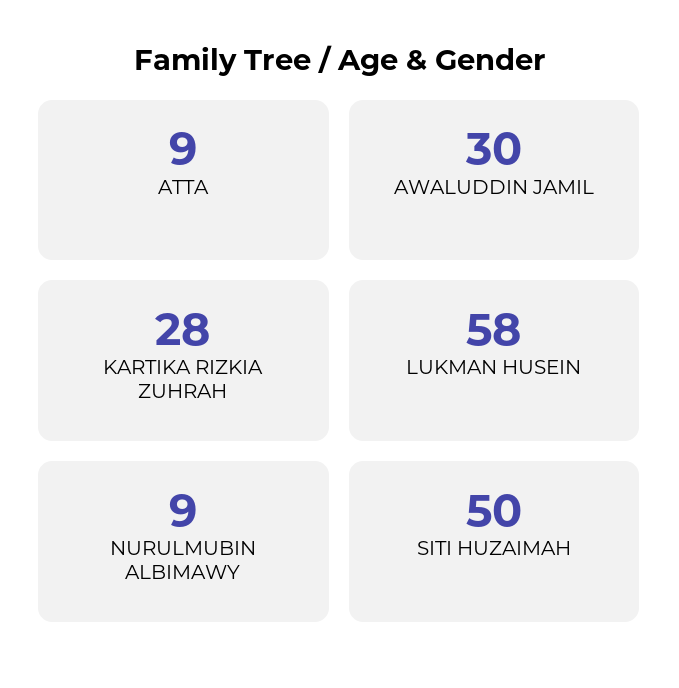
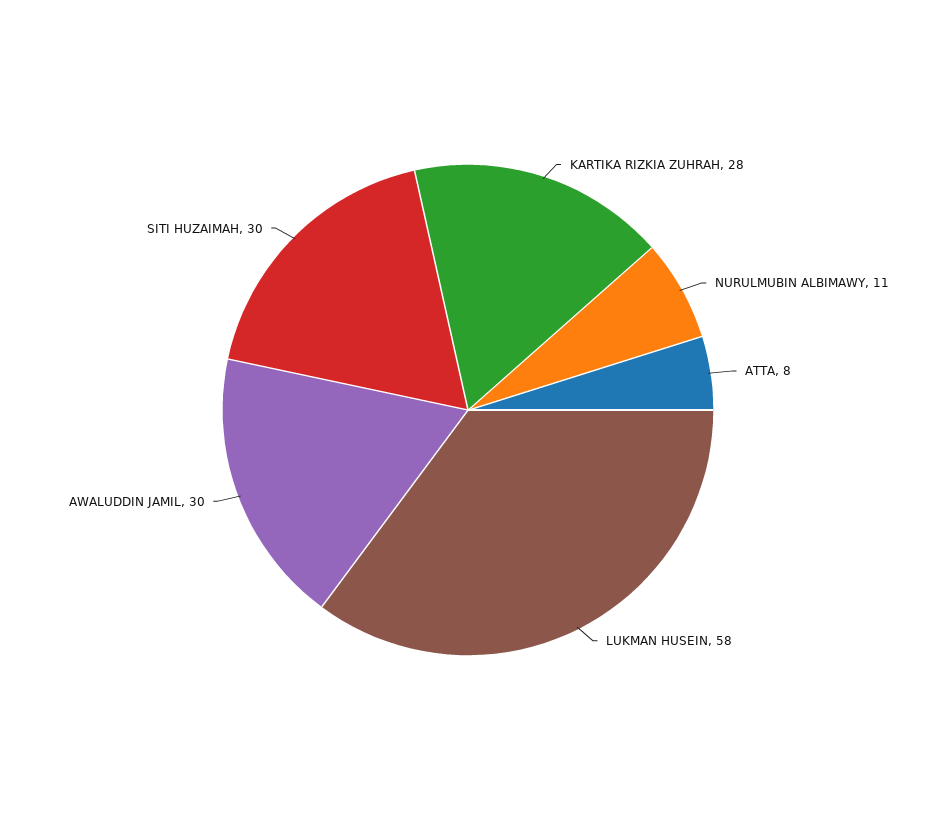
  {
-   "ATTA": 9,
+   "ATTA": 8,
    "AWALUDDIN JAMIL": 30,
    "KARTIKA RIZKIA ZUHRAH": 28,
    "LUKMAN HUSEIN": 58,
-   "NURULMUBIN ALBIMAWY": 9,
+   "NURULMUBIN ALBIMAWY": 11,
-   "SITI HUZAIMAH": 50
+   "SITI HUZAIMAH": 30
  }

